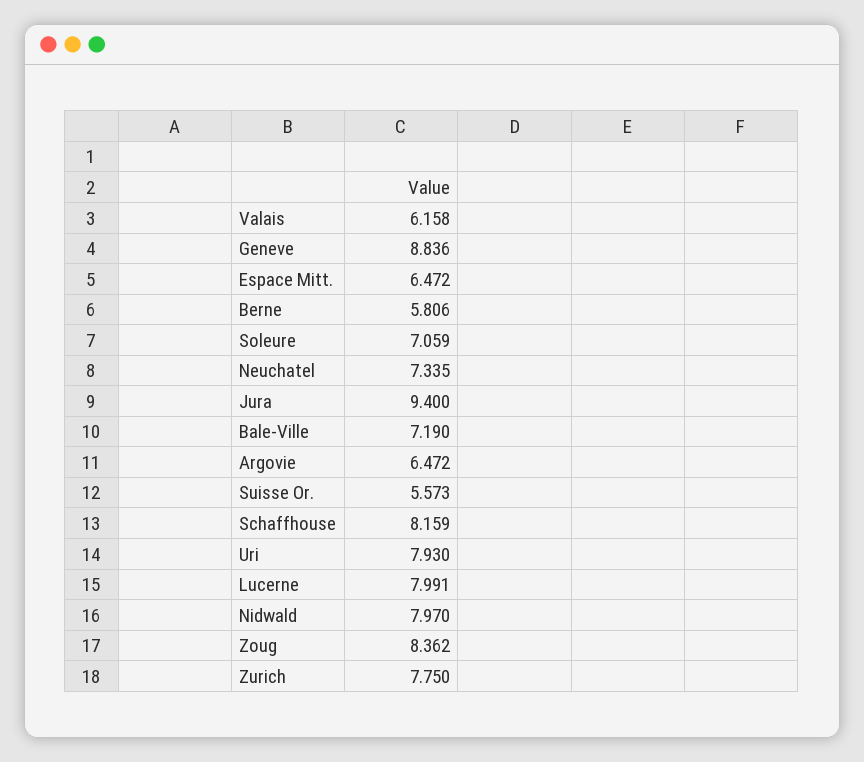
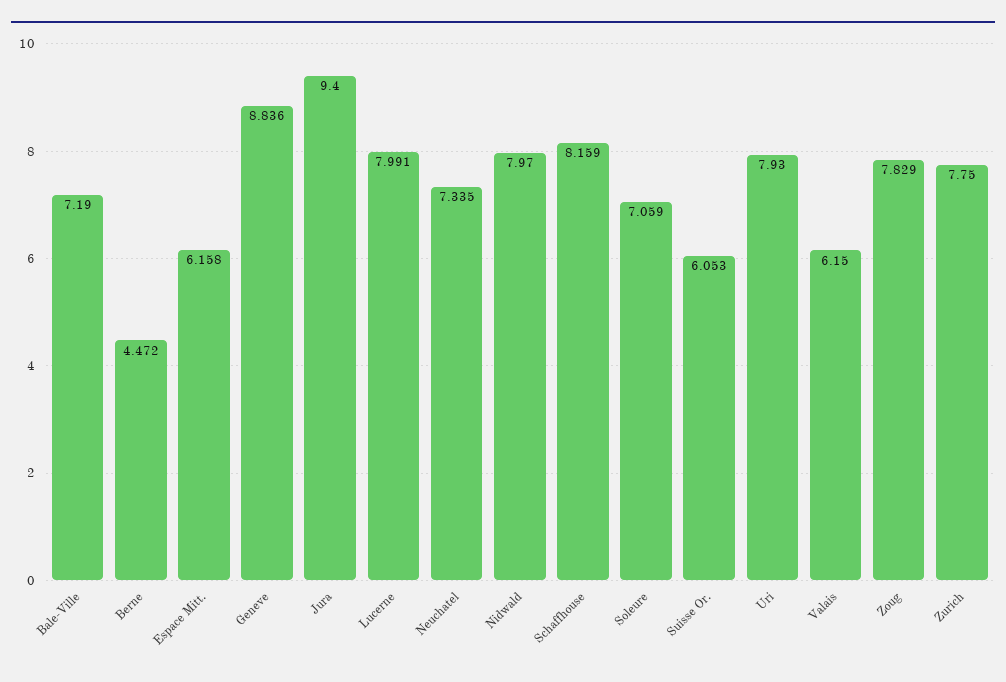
  {
-   "Valais": 6.158,
+   "Valais": 6.15,
    "Geneve": 8.836,
-   "Espace Mitt.": 6.472,
+   "Espace Mitt.": 6.158,
-   "Berne": 5.806,
+   "Berne": 4.472,
    "Soleure": 7.059,
    "Neuchatel": 7.335,
    "Jura": 9.4,
    "Bale-Ville": 7.19,
-   "Argovie": 6.472,
-   "Suisse Or.": 5.573,
+   "Suisse Or.": 6.053,
    "Schaffhouse": 8.159,
    "Uri": 7.93,
    "Lucerne": 7.991,
    "Nidwald": 7.97,
-   "Zoug": 8.362,
+   "Zoug": 7.829,
    "Zurich": 7.75
  }

